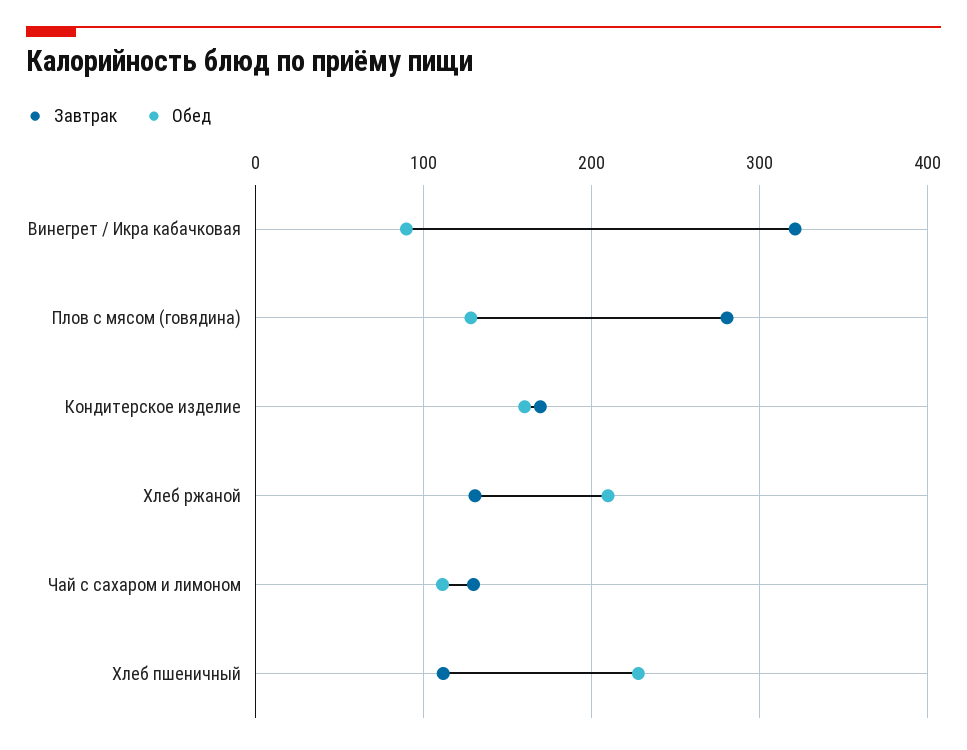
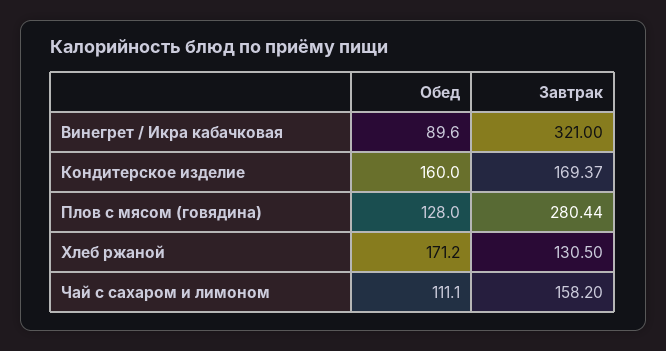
  {
    "Завтрак": {
      "Винегрет / Икра кабачковая": 321,
      "Плов с мясом (говядина)": 280.44,
      "Кондитерское изделие": 169.37,
      "Хлеб ржаной": 130.5,
-     "Чай с сахаром и лимоном": 130,
+     "Чай с сахаром и лимоном": 158.2
-     "Хлеб пшеничный": 110
    },
    "Обед": {
      "Винегрет / Икра кабачковая": 89.6,
      "Плов с мясом (говядина)": 128,
      "Кондитерское изделие": 160,
-     "Хлеб ржаной": 210,
+     "Хлеб ржаной": 171.2,
-     "Чай с сахаром и лимоном": 111.1,
+     "Чай с сахаром и лимоном": 111.1
-     "Хлеб пшеничный": 230
    }
  }

